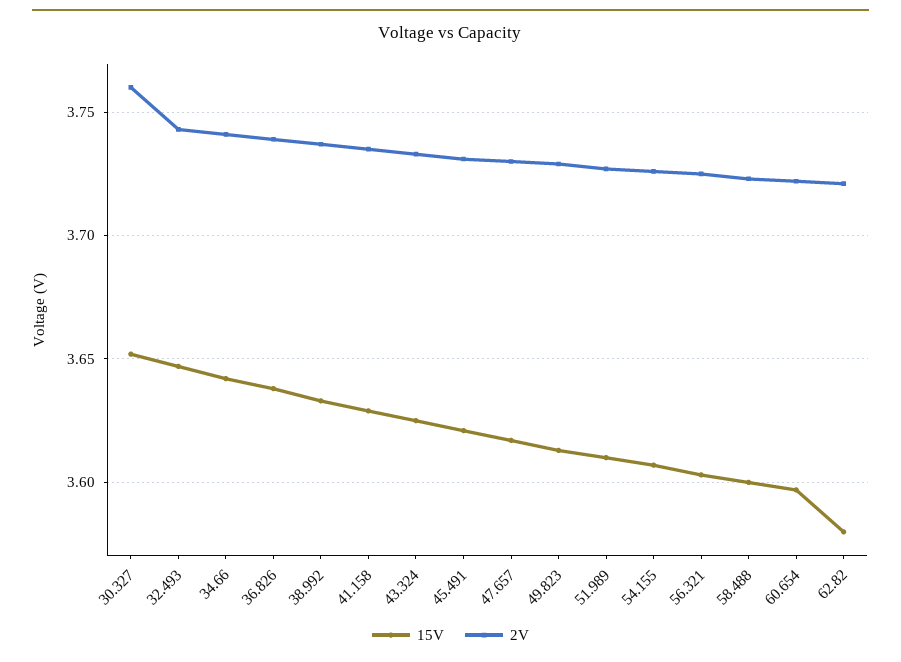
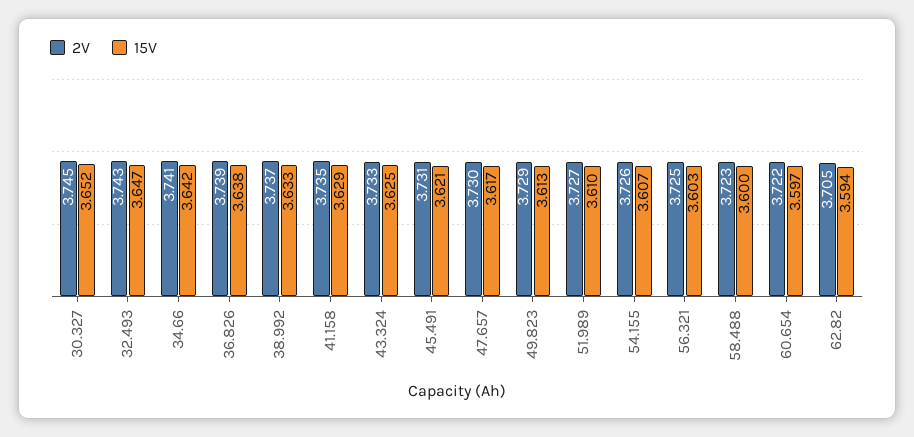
  {
    "15V": {
      "30.327": 3.652,
      "32.493": 3.647,
      "34.66": 3.642,
      "36.826": 3.638,
      "38.992": 3.633,
      "41.158": 3.629,
      "43.324": 3.625,
      "45.491": 3.621,
      "47.657": 3.617,
      "49.823": 3.613,
      "51.989": 3.61,
      "54.155": 3.607,
      "56.321": 3.603,
      "58.488": 3.6,
      "60.654": 3.597,
-     "62.82": 3.58
+     "62.82": 3.594
    },
    "2V": {
-     "30.327": 3.76,
+     "30.327": 3.745,
      "32.493": 3.743,
      "34.66": 3.741,
      "36.826": 3.739,
      "38.992": 3.737,
      "41.158": 3.735,
      "43.324": 3.733,
      "45.491": 3.731,
      "47.657": 3.73,
      "49.823": 3.729,
      "51.989": 3.727,
      "54.155": 3.726,
      "56.321": 3.725,
      "58.488": 3.723,
      "60.654": 3.722,
-     "62.82": 3.72
+     "62.82": 3.705
    }
  }

